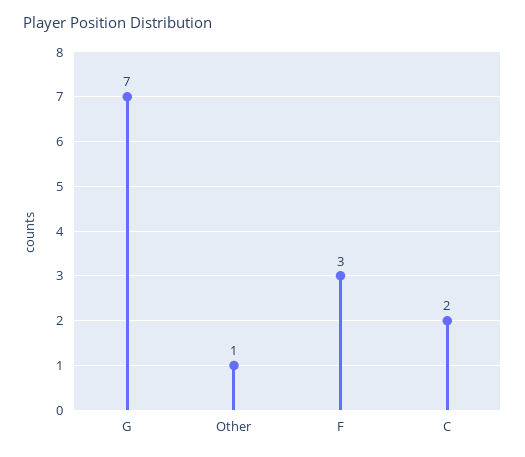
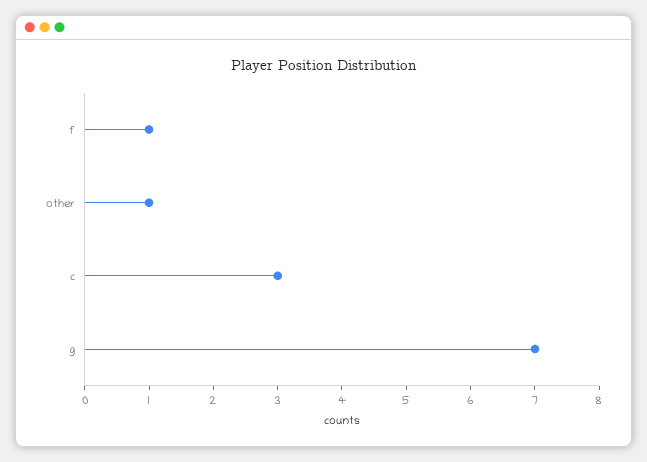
  {
    "G": 7,
    "Other": 1,
-   "F": 3,
+   "F": 1,
-   "C": 2
+   "C": 3
  }

